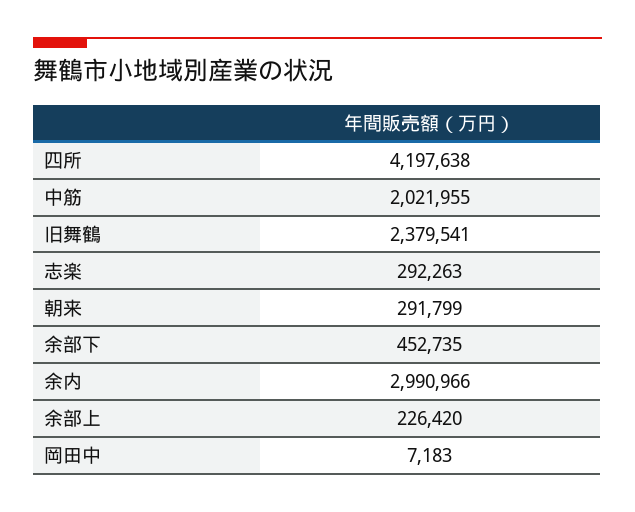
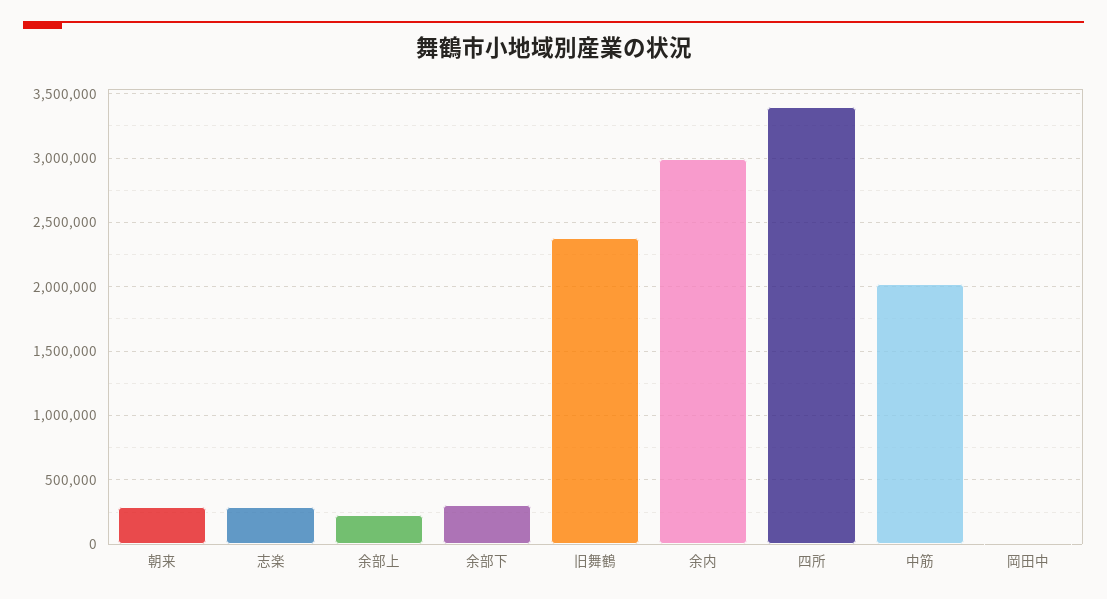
  {
-   "四所": 4197638,
+   "四所": 3400000,
    "中筋": 2021955,
    "旧舞鶴": 2379541,
    "志楽": 292263,
    "朝来": 291799,
-   "余部下": 452735,
+   "余部下": 300000,
    "余内": 2990966,
    "余部上": 226420,
    "岡田中": 7183
  }

